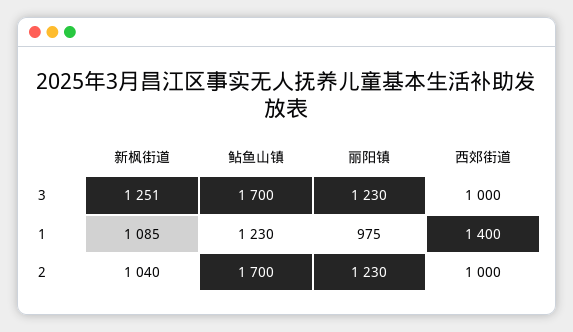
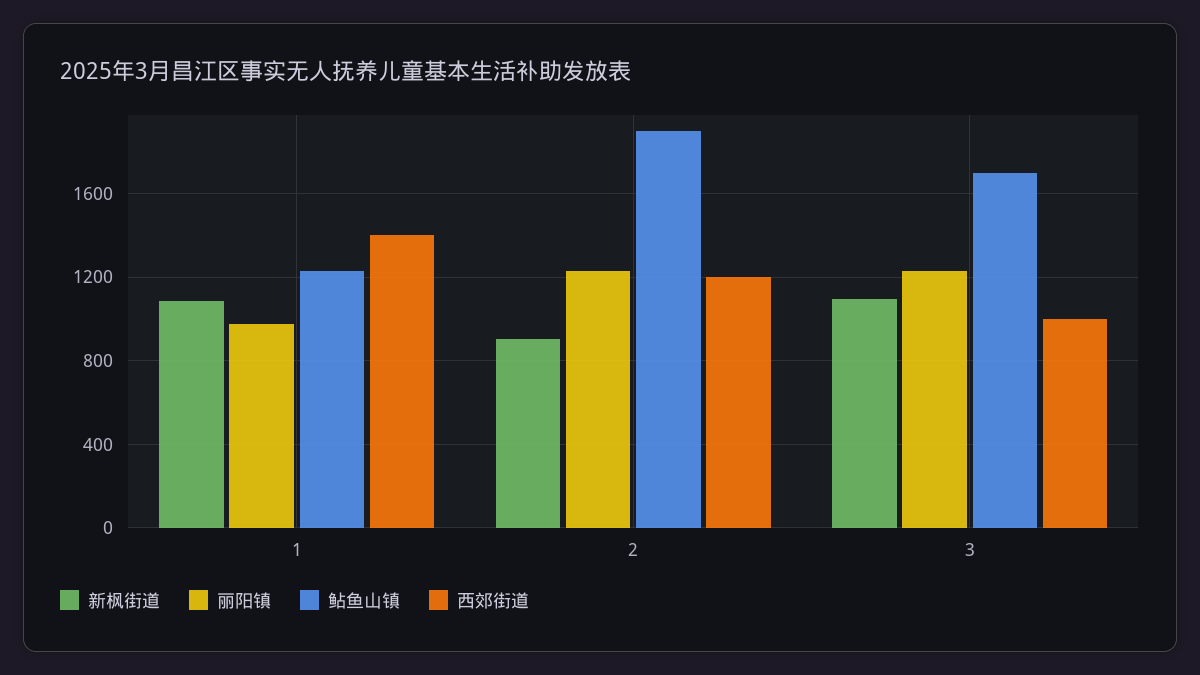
  {
    "新枫街道": {
-     "3": 1251,
+     "3": 1100,
      "1": 1085,
-     "2": 1040
+     "2": 900
    },
    "鲇鱼山镇": {
      "3": 1700,
      "1": 1230,
-     "2": 1700
+     "2": 1900
    },
    "丽阳镇": {
      "3": 1230,
      "1": 975,
      "2": 1230
    },
    "西郊街道": {
      "3": 1000,
      "1": 1400,
-     "2": 1000
+     "2": 1200
    }
  }

